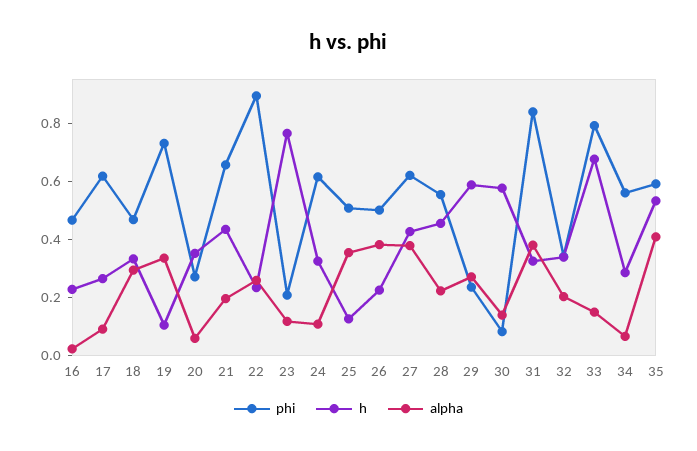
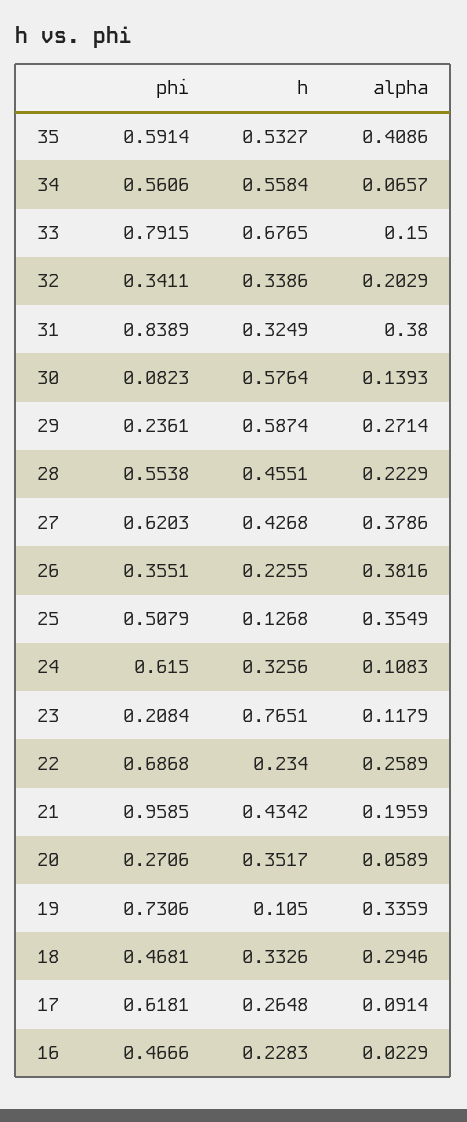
  {
    "phi": {
      "16": 0.4666,
      "17": 0.6181,
      "18": 0.4681,
      "19": 0.7306,
      "20": 0.2706,
-     "21": 0.65,
+     "21": 0.9585,
-     "22": 0.9,
+     "22": 0.6868,
      "23": 0.2084,
      "24": 0.615,
      "25": 0.5079,
-     "26": 0.5,
+     "26": 0.3551,
      "27": 0.6203,
      "28": 0.5538,
      "29": 0.2361,
      "30": 0.0823,
      "31": 0.8389,
      "32": 0.3411,
      "33": 0.7915,
      "34": 0.5606,
      "35": 0.5914
    },
    "h": {
      "16": 0.2283,
      "17": 0.2648,
      "18": 0.3326,
      "19": 0.105,
      "20": 0.3517,
      "21": 0.4342,
      "22": 0.234,
      "23": 0.7651,
      "24": 0.3256,
      "25": 0.1268,
      "26": 0.2255,
      "27": 0.4268,
      "28": 0.4551,
      "29": 0.5874,
      "30": 0.5764,
      "31": 0.3249,
      "32": 0.3386,
      "33": 0.6765,
-     "34": 0.3,
+     "34": 0.5584,
      "35": 0.5327
    },
    "alpha": {
      "16": 0.0229,
      "17": 0.0914,
      "18": 0.2946,
      "19": 0.3359,
      "20": 0.0589,
      "21": 0.1959,
      "22": 0.2589,
      "23": 0.1179,
      "24": 0.1083,
      "25": 0.3549,
      "26": 0.3816,
      "27": 0.3786,
      "28": 0.2229,
      "29": 0.2714,
      "30": 0.1393,
      "31": 0.38,
      "32": 0.2029,
      "33": 0.15,
      "34": 0.0657,
      "35": 0.4086
    }
  }

